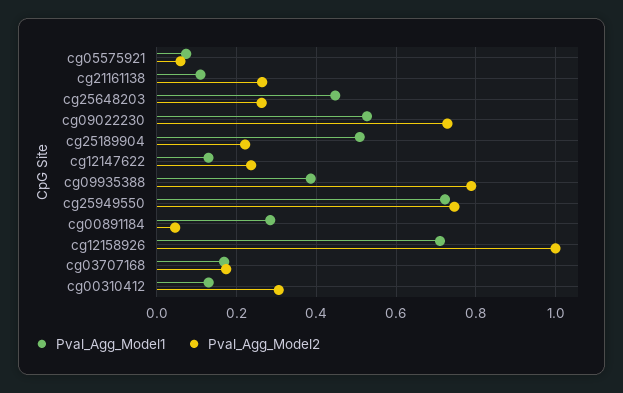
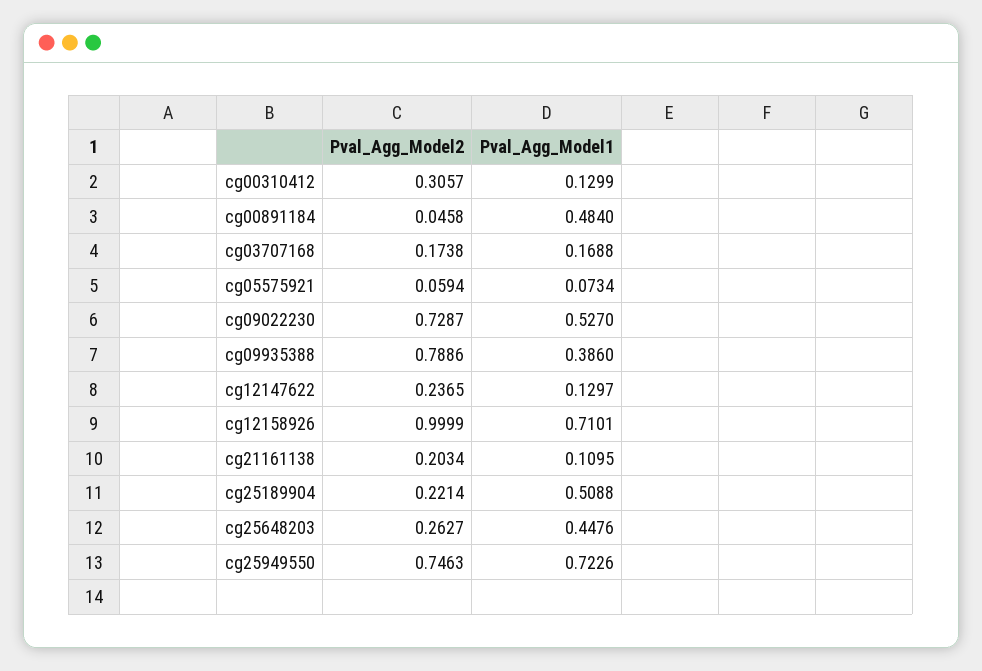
  {
    "Pval_Agg_Model1": {
      "cg05575921": 0.0734,
      "cg21161138": 0.1095,
      "cg25648203": 0.4476,
      "cg09022230": 0.527,
      "cg25189904": 0.5088,
      "cg12147622": 0.1297,
      "cg09935388": 0.386,
      "cg25949550": 0.7226,
-     "cg00891184": 0.28,
+     "cg00891184": 0.484,
      "cg12158926": 0.7101,
      "cg03707168": 0.1688,
      "cg00310412": 0.1299
    },
    "Pval_Agg_Model2": {
      "cg05575921": 0.0594,
-     "cg21161138": 0.26,
+     "cg21161138": 0.2034,
      "cg25648203": 0.2627,
      "cg09022230": 0.7287,
      "cg25189904": 0.2214,
      "cg12147622": 0.2365,
      "cg09935388": 0.7886,
      "cg25949550": 0.7463,
      "cg00891184": 0.0458,
      "cg12158926": 0.9999,
      "cg03707168": 0.1738,
      "cg00310412": 0.3057
    }
  }

